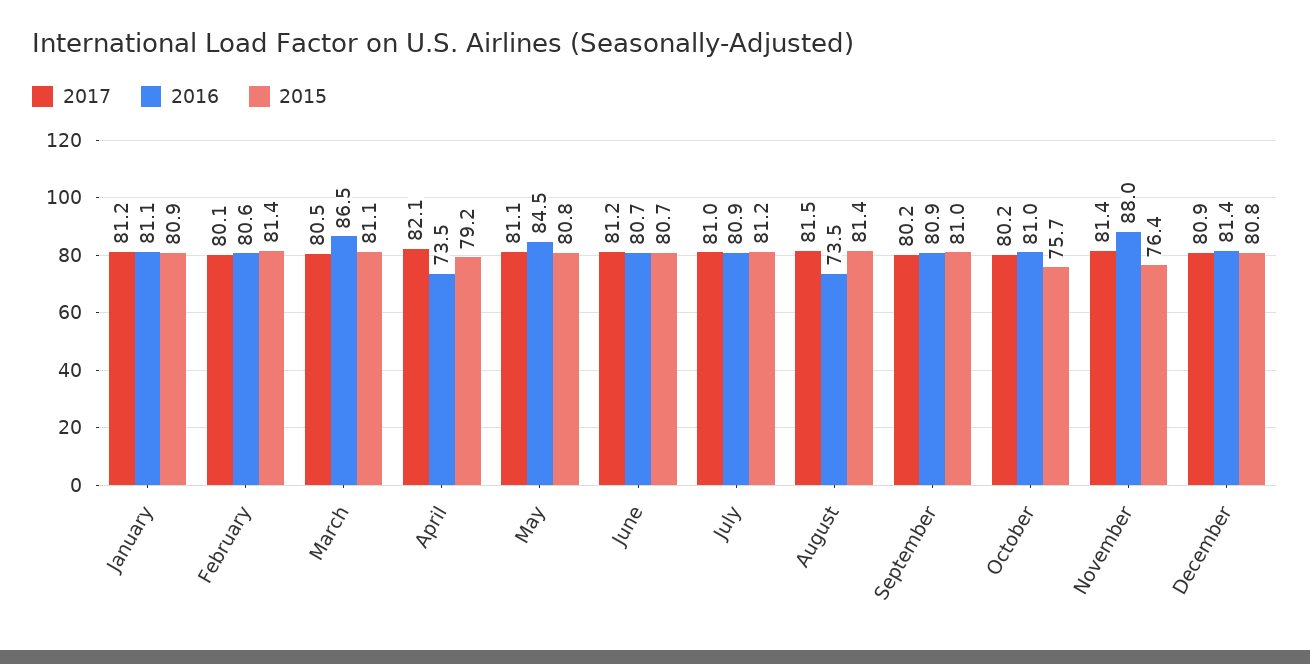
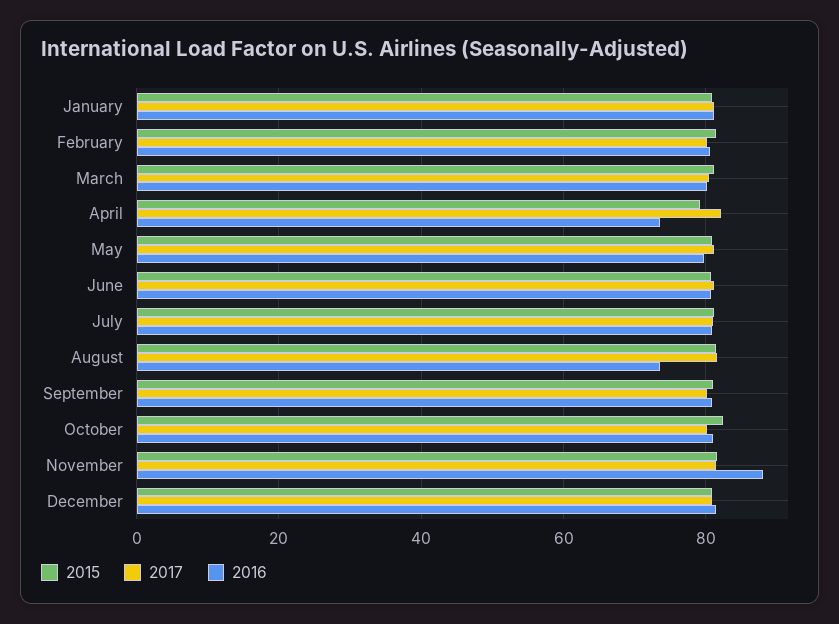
  {
    "2017": {
      "January": 81.2,
      "February": 80.1,
      "March": 80.5,
      "April": 82.1,
      "May": 81.1,
      "June": 81.2,
      "July": 81,
      "August": 81.5,
      "September": 80.2,
      "October": 80.2,
      "November": 81.4,
      "December": 80.9
    },
    "2016": {
      "January": 81.1,
      "February": 80.6,
-     "March": 86.5,
+     "March": 80,
      "April": 73.5,
-     "May": 84.5,
+     "May": 80,
      "June": 80.7,
      "July": 80.9,
      "August": 73.5,
      "September": 80.9,
      "October": 81,
      "November": 88,
      "December": 81.4
    },
    "2015": {
      "January": 80.9,
      "February": 81.4,
      "March": 81.1,
      "April": 79.2,
      "May": 80.8,
      "June": 80.7,
      "July": 81.2,
      "August": 81.4,
      "September": 81,
-     "October": 75.7,
+     "October": 82,
-     "November": 76.4,
+     "November": 82,
      "December": 80.8
    }
  }

